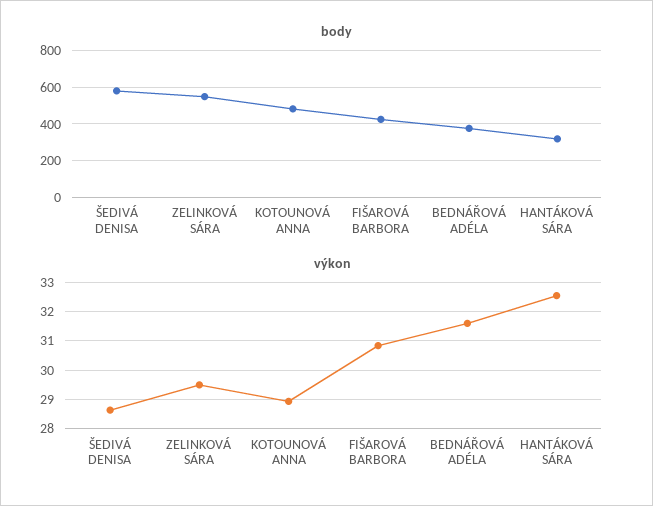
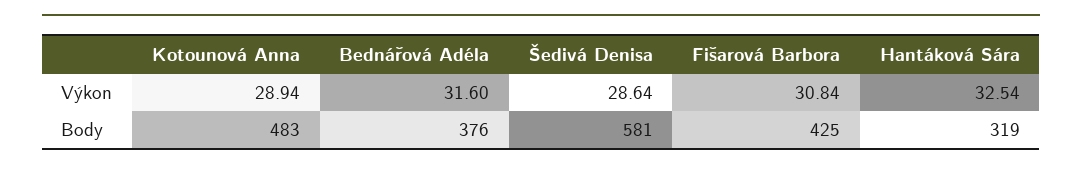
  {
    "body": {
      "ŠEDIVÁ DENISA": 581,
-     "ZELINKOVÁ SÁRA": 550,
      "KOTOUNOVÁ ANNA": 483,
      "FIŠAROVÁ BARBORA": 425,
      "BEDNÁŘOVÁ ADÉLA": 376,
      "HANTÁKOVÁ SÁRA": 319
    },
    "výkon": {
      "ŠEDIVÁ DENISA": 28.64,
-     "ZELINKOVÁ SÁRA": 29.5,
      "KOTOUNOVÁ ANNA": 28.94,
      "FIŠAROVÁ BARBORA": 30.84,
      "BEDNÁŘOVÁ ADÉLA": 31.6,
      "HANTÁKOVÁ SÁRA": 32.54
    }
  }

